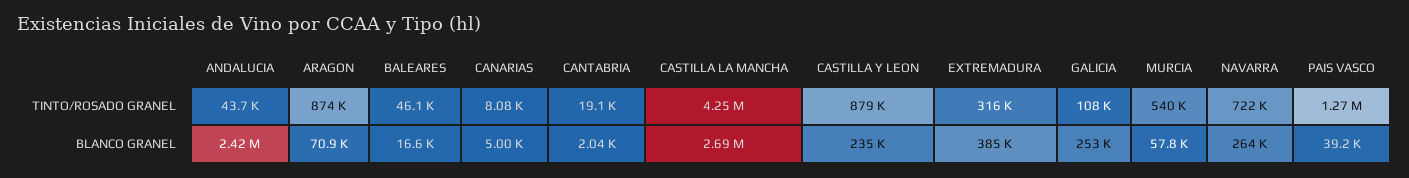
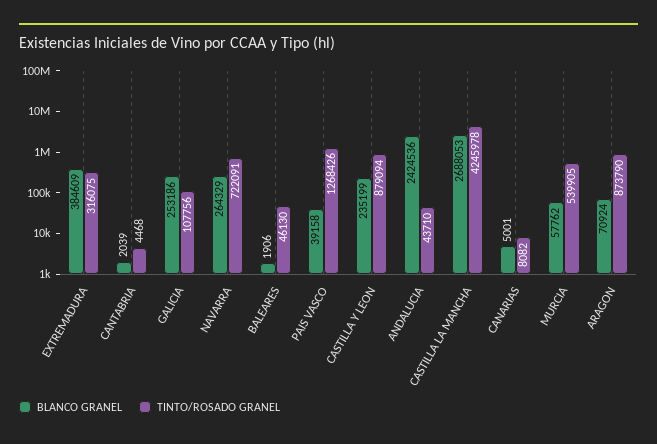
  {
    "TINTO/ROSADO GRANEL": {
      "ANDALUCIA": 43710,
      "ARAGON": 873790,
      "BALEARES": 46130,
      "CANARIAS": 8082,
-     "CANTABRIA": 19100,
+     "CANTABRIA": 4468,
      "CASTILLA LA MANCHA": 4245978,
      "CASTILLA Y LEON": 879094,
      "EXTREMADURA": 316075,
      "GALICIA": 107756,
      "MURCIA": 539905,
      "NAVARRA": 722091,
      "PAIS VASCO": 1268426
    },
    "BLANCO GRANEL": {
      "ANDALUCIA": 2424536,
      "ARAGON": 70924,
-     "BALEARES": 16600,
+     "BALEARES": 1906,
      "CANARIAS": 5001,
      "CANTABRIA": 2039,
      "CASTILLA LA MANCHA": 2688053,
      "CASTILLA Y LEON": 235199,
      "EXTREMADURA": 384609,
      "GALICIA": 253186,
      "MURCIA": 57762,
      "NAVARRA": 264329,
      "PAIS VASCO": 39158
    }
  }

